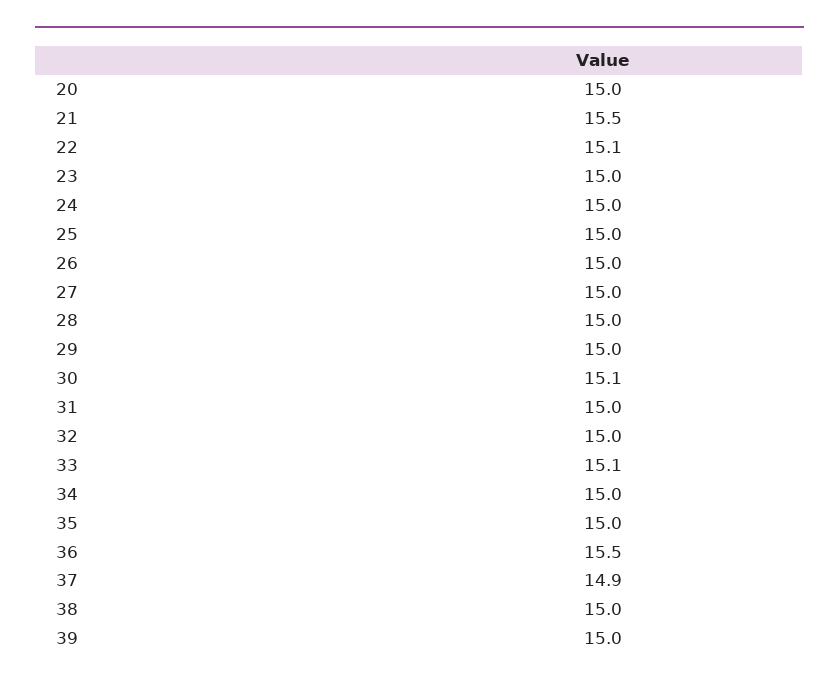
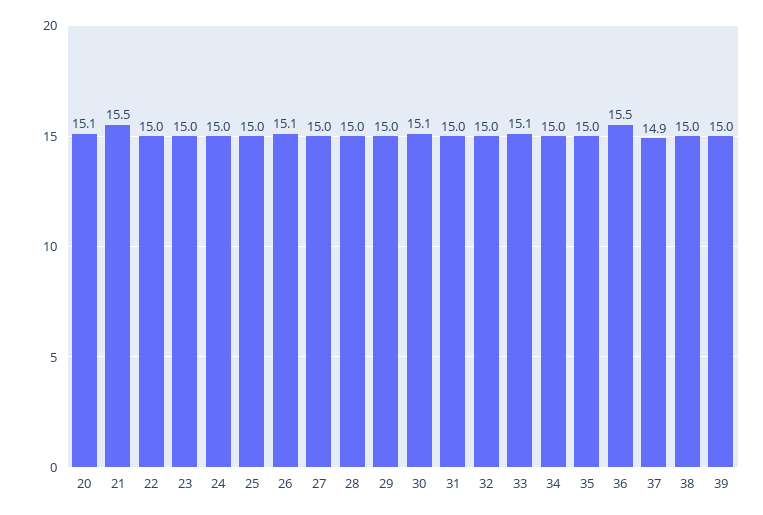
  {
-   "20": 15,
+   "20": 15.1,
    "21": 15.5,
-   "22": 15.1,
+   "22": 15,
    "23": 15,
    "24": 15,
    "25": 15,
-   "26": 15,
+   "26": 15.1,
    "27": 15,
    "28": 15,
    "29": 15,
    "30": 15.1,
    "31": 15,
    "32": 15,
    "33": 15.1,
    "34": 15,
    "35": 15,
    "36": 15.5,
    "37": 14.9,
    "38": 15,
    "39": 15
  }

